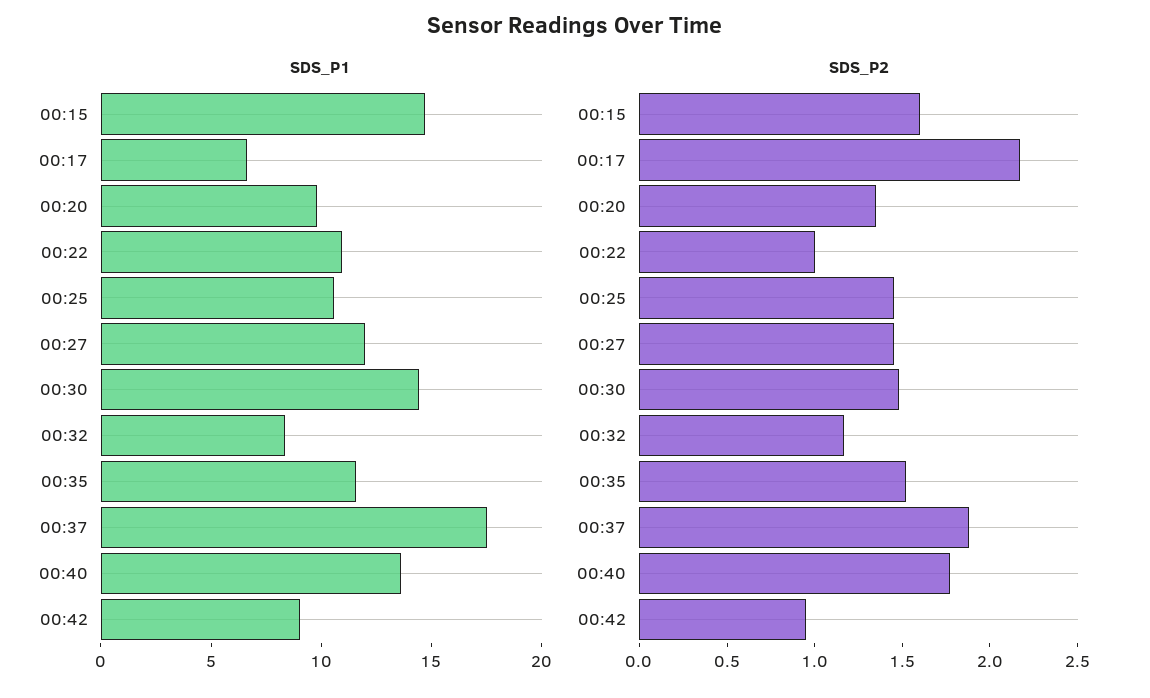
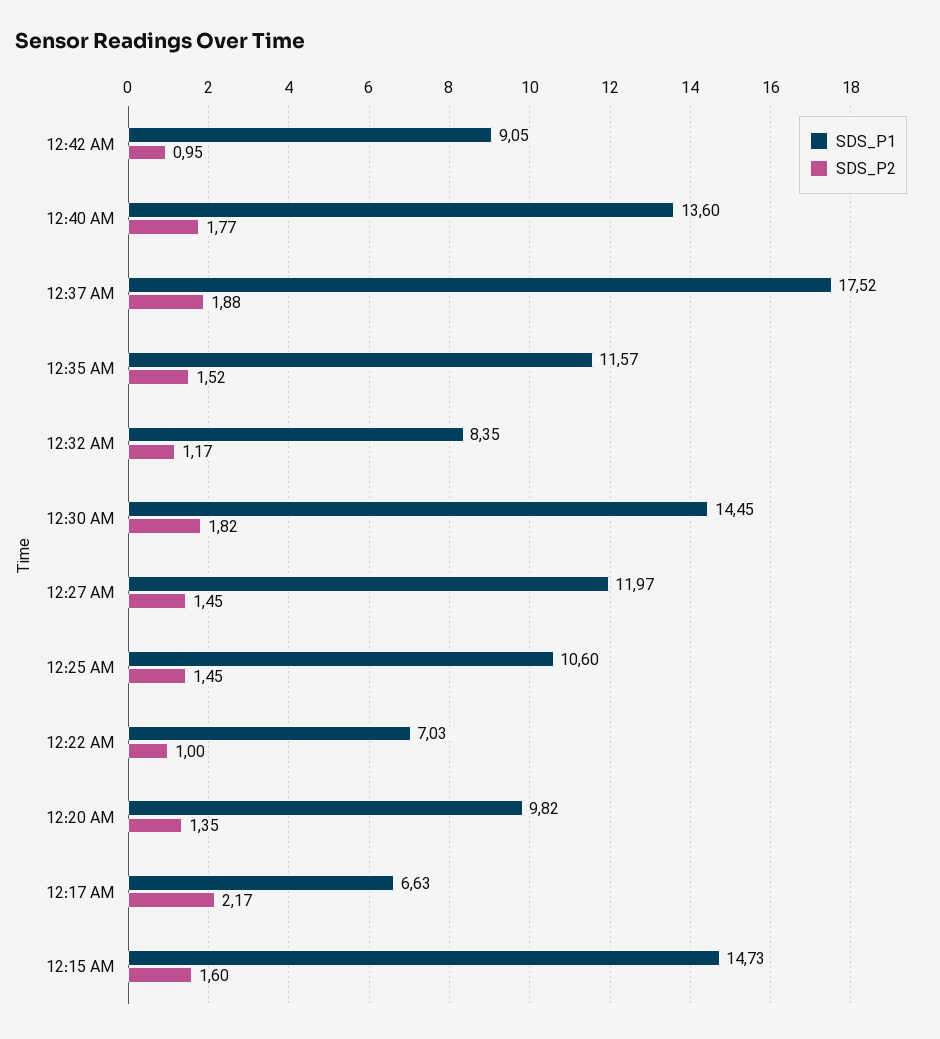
  {
    "SDS_P1": {
      "00:15": 14.73,
      "00:17": 6.63,
      "00:20": 9.82,
-     "00:22": 11,
+     "00:22": 7.03,
      "00:25": 10.6,
      "00:27": 11.97,
      "00:30": 14.45,
      "00:32": 8.35,
      "00:35": 11.57,
      "00:37": 17.52,
      "00:40": 13.6,
      "00:42": 9.05
    },
    "SDS_P2": {
      "00:15": 1.6,
      "00:17": 2.17,
      "00:20": 1.35,
      "00:22": 1,
      "00:25": 1.45,
      "00:27": 1.45,
-     "00:30": 1.5,
+     "00:30": 1.82,
      "00:32": 1.17,
      "00:35": 1.52,
      "00:37": 1.88,
      "00:40": 1.77,
      "00:42": 0.95
    }
  }

